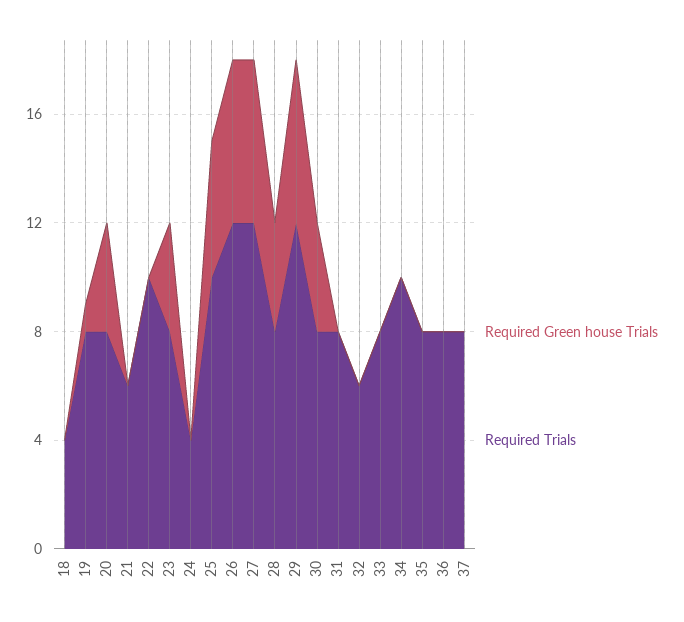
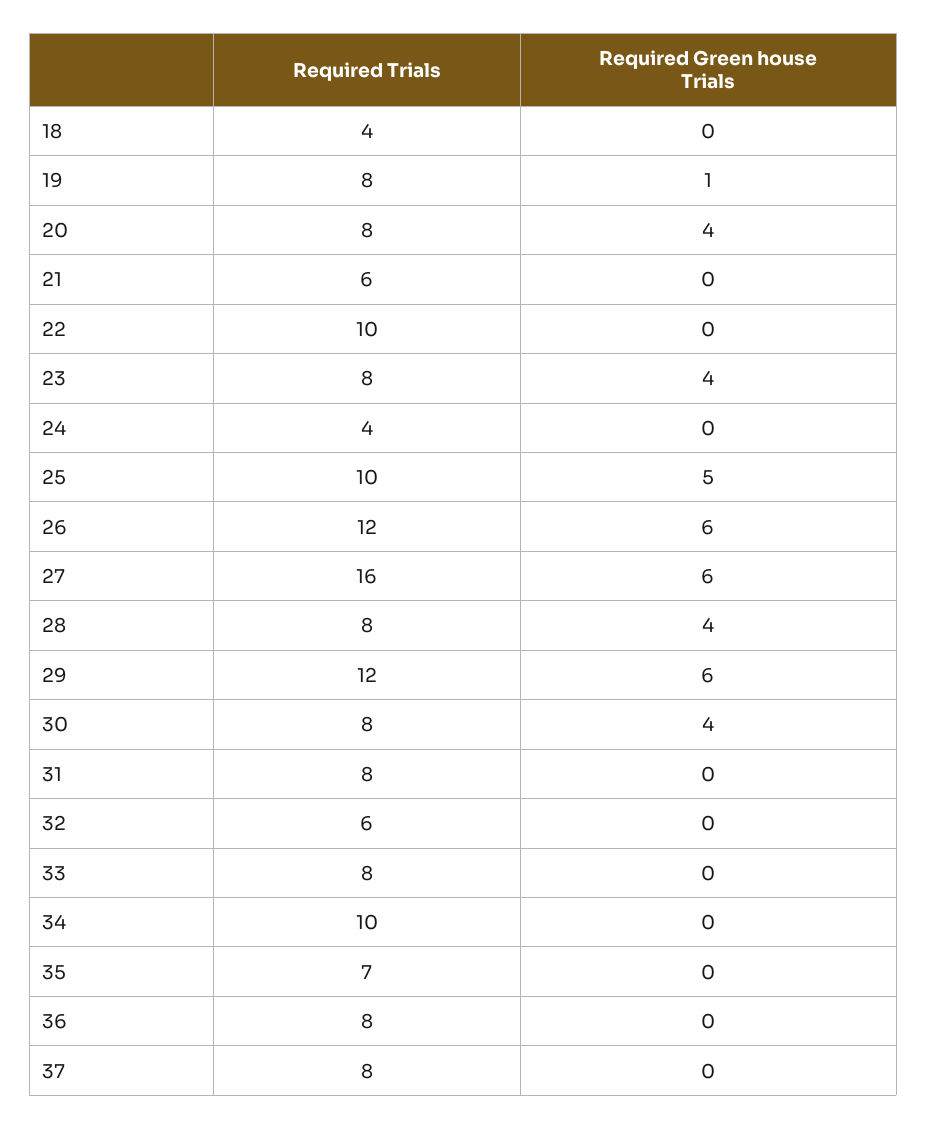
  {
    "Required Green house Trials": {
      "18": 0,
      "19": 1,
      "20": 4,
      "21": 0,
      "22": 0,
      "23": 4,
      "24": 0,
      "25": 5,
      "26": 6,
      "27": 6,
      "28": 4,
      "29": 6,
      "30": 4,
      "31": 0,
      "32": 0,
      "33": 0,
      "34": 0,
      "35": 0,
      "36": 0,
      "37": 0
    },
    "Required Trials": {
      "18": 4,
      "19": 8,
      "20": 8,
      "21": 6,
      "22": 10,
      "23": 8,
      "24": 4,
      "25": 10,
      "26": 12,
-     "27": 12,
+     "27": 16,
      "28": 8,
      "29": 12,
      "30": 8,
      "31": 8,
      "32": 6,
      "33": 8,
      "34": 10,
-     "35": 8,
+     "35": 7,
      "36": 8,
      "37": 8
    }
  }

